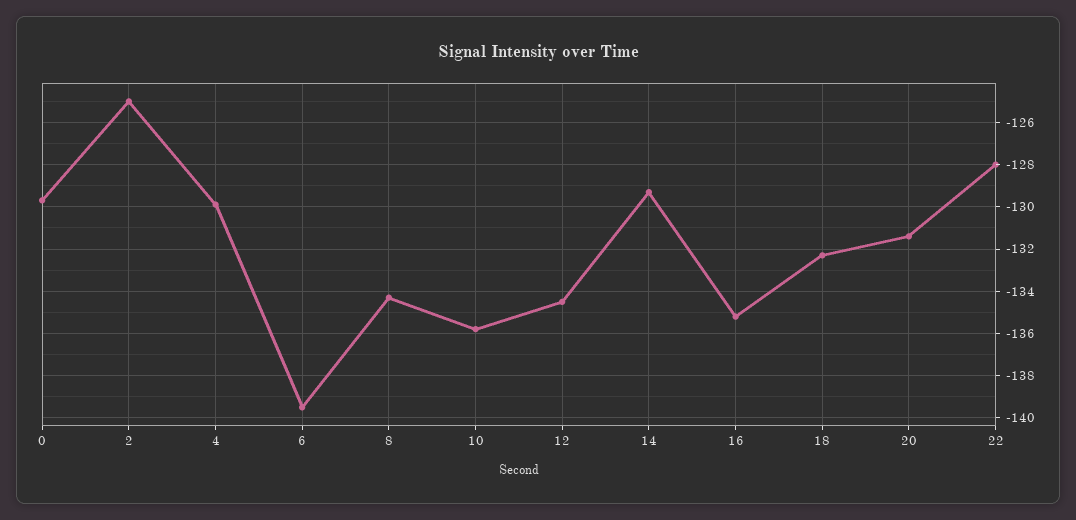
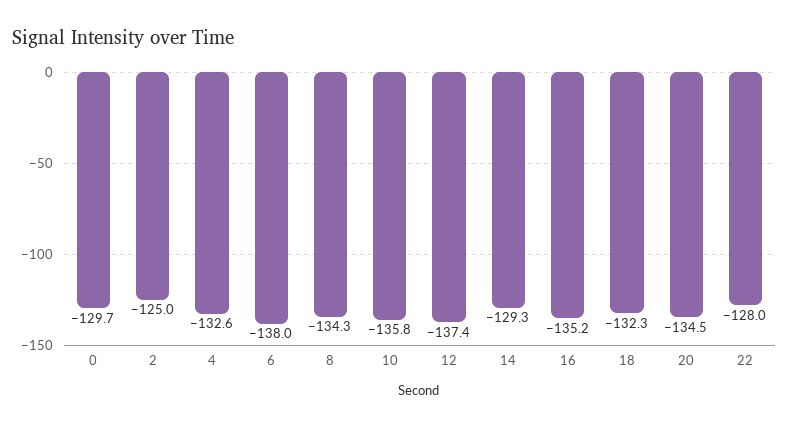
  {
    "0": -129.7,
    "2": -125,
-   "4": -130,
+   "4": -132.6,
-   "6": -139.5,
+   "6": -138,
    "8": -134.3,
    "10": -135.8,
-   "12": -134.5,
+   "12": -137.4,
    "14": -129.3,
    "16": -135.2,
    "18": -132.3,
-   "20": -131.5,
+   "20": -134.5,
    "22": -128
  }

